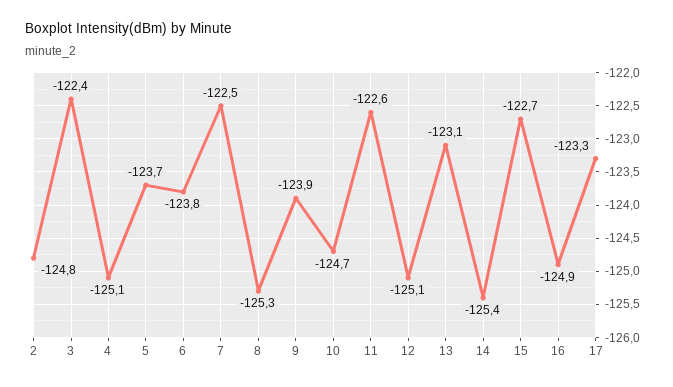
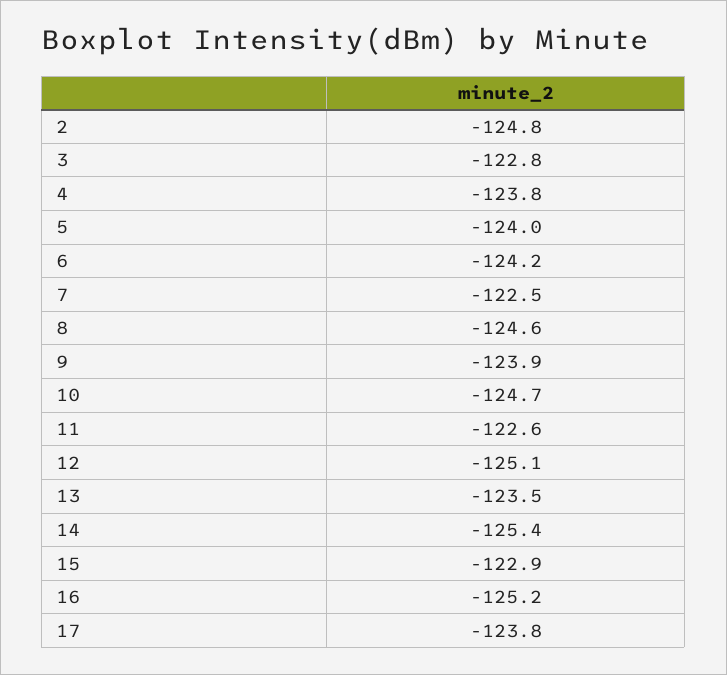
  {
    "2": -124.8,
-   "3": -122.4,
+   "3": -122.8,
-   "4": -125.1,
+   "4": -123.8,
-   "5": -123.7,
+   "5": -124,
-   "6": -123.8,
+   "6": -124.2,
    "7": -122.5,
-   "8": -125.3,
+   "8": -124.6,
    "9": -123.9,
    "10": -124.7,
    "11": -122.6,
    "12": -125.1,
-   "13": -123.1,
+   "13": -123.5,
    "14": -125.4,
-   "15": -122.7,
+   "15": -122.9,
-   "16": -124.9,
+   "16": -125.2,
-   "17": -123.3
+   "17": -123.8
  }

